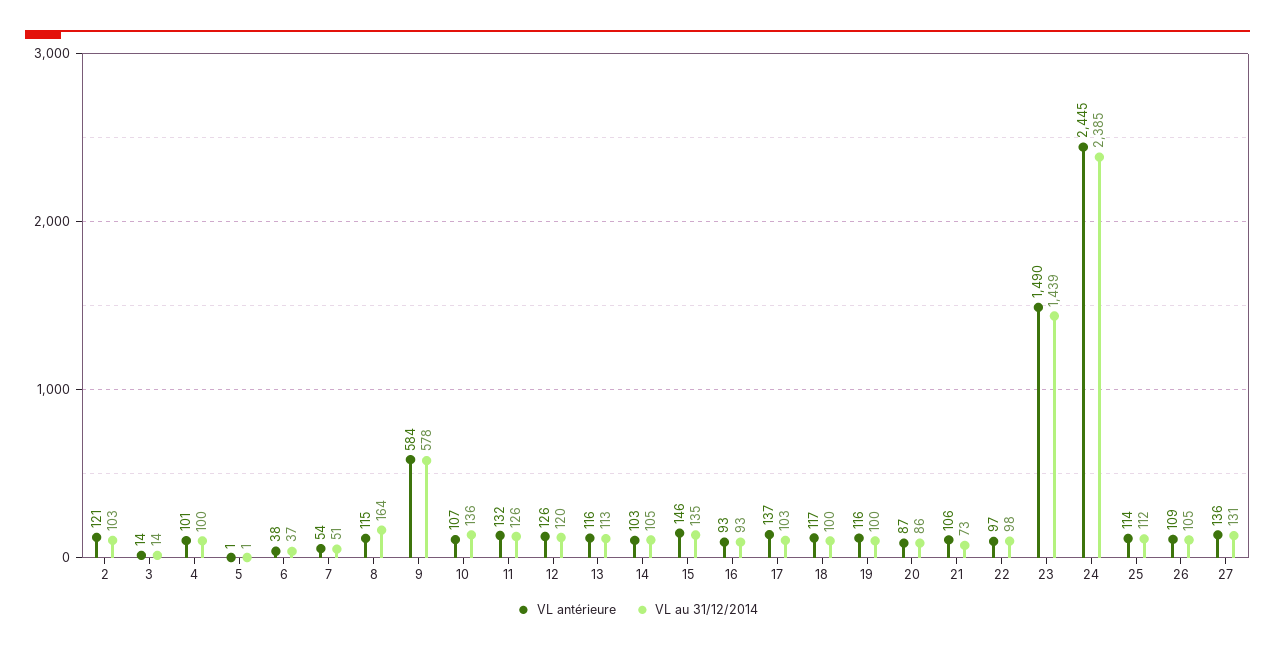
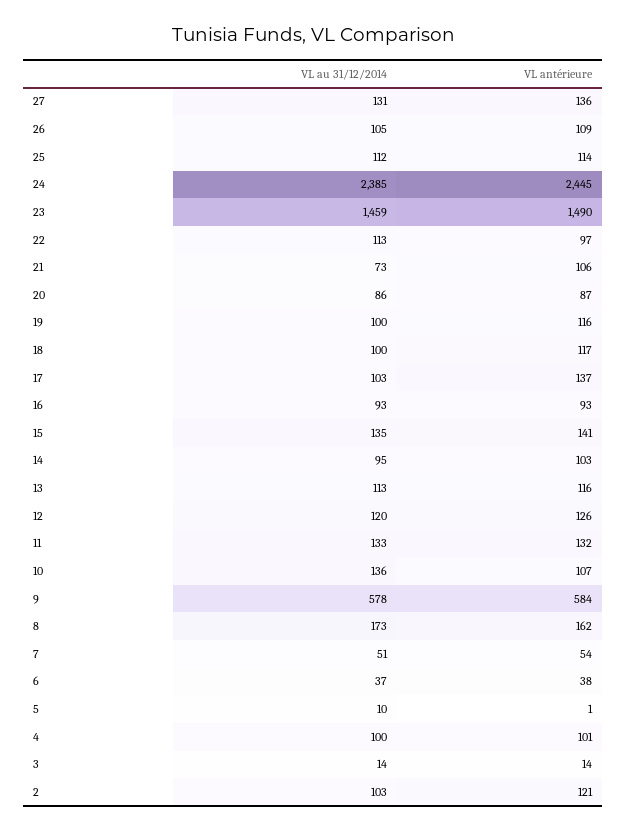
  {
    "VL antérieure": {
      "2": 121,
      "3": 14,
      "4": 101,
      "5": 1,
      "6": 38,
      "7": 54,
-     "8": 115,
+     "8": 162,
      "9": 584,
      "10": 107,
      "11": 132,
      "12": 126,
      "13": 116,
      "14": 103,
-     "15": 146,
+     "15": 141,
      "16": 93,
      "17": 137,
      "18": 117,
      "19": 116,
      "20": 87,
      "21": 106,
      "22": 97,
      "23": 1490,
      "24": 2445,
      "25": 114,
      "26": 109,
      "27": 136
    },
    "VL au 31/12/2014": {
      "2": 103,
      "3": 14,
      "4": 100,
-     "5": 1,
+     "5": 10,
      "6": 37,
      "7": 51,
-     "8": 164,
+     "8": 173,
      "9": 578,
      "10": 136,
-     "11": 126,
+     "11": 133,
      "12": 120,
      "13": 113,
-     "14": 105,
+     "14": 95,
      "15": 135,
      "16": 93,
      "17": 103,
      "18": 100,
      "19": 100,
      "20": 86,
      "21": 73,
-     "22": 98,
+     "22": 113,
-     "23": 1439,
+     "23": 1459,
      "24": 2385,
      "25": 112,
      "26": 105,
      "27": 131
    }
  }

